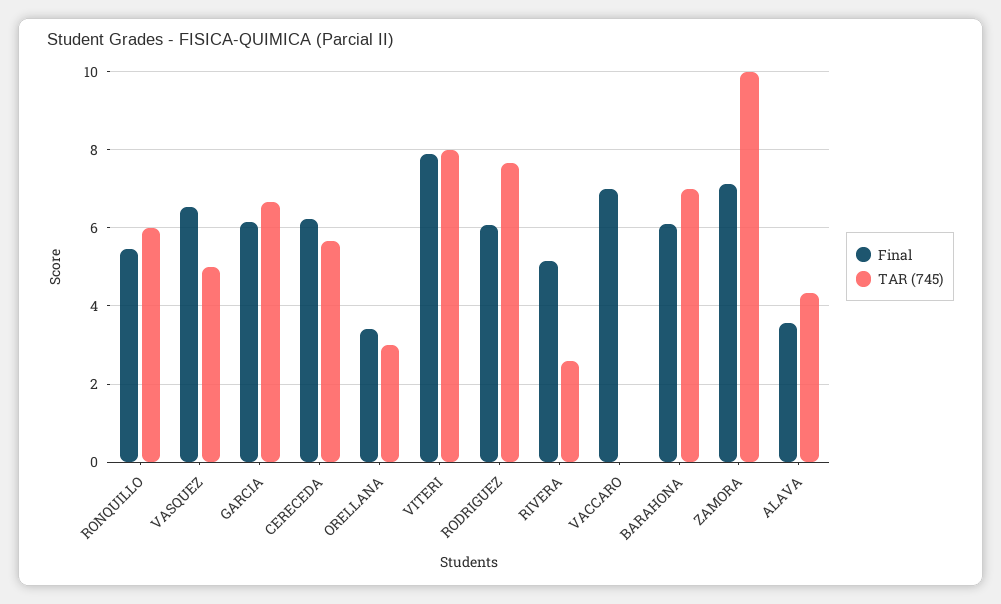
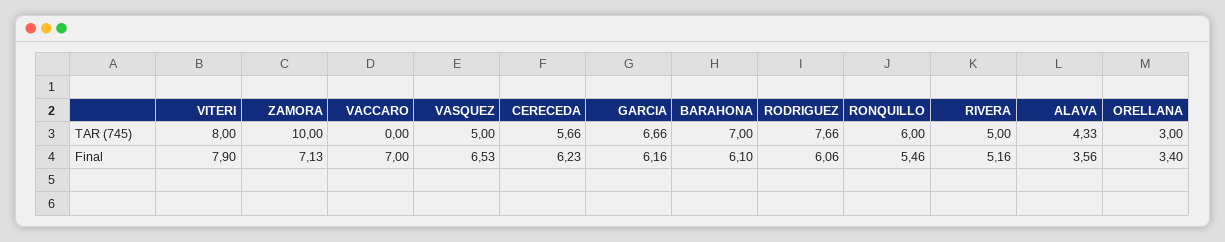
  {
    "Final": {
      "RONQUILLO": 5.46,
      "VASQUEZ": 6.53,
      "GARCIA": 6.16,
      "CERECEDA": 6.23,
      "ORELLANA": 3.4,
      "VITERI": 7.9,
      "RODRIGUEZ": 6.06,
      "RIVERA": 5.16,
      "VACCARO": 7,
      "BARAHONA": 6.1,
      "ZAMORA": 7.13,
      "ALAVA": 3.56
    },
    "TAR (745)": {
      "RONQUILLO": 6,
      "VASQUEZ": 5,
      "GARCIA": 6.66,
      "CERECEDA": 5.66,
      "ORELLANA": 3,
      "VITERI": 8,
      "RODRIGUEZ": 7.66,
-     "RIVERA": 2.6,
+     "RIVERA": 5,
      "VACCARO": 0,
      "BARAHONA": 7,
      "ZAMORA": 10,
      "ALAVA": 4.33
    }
  }

